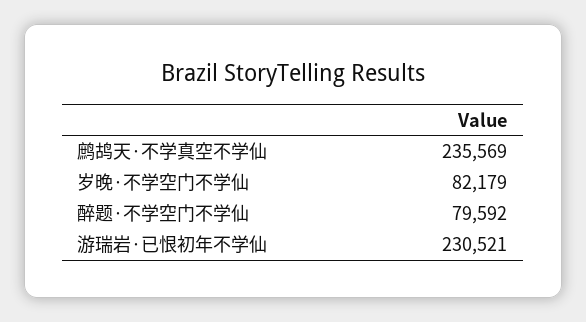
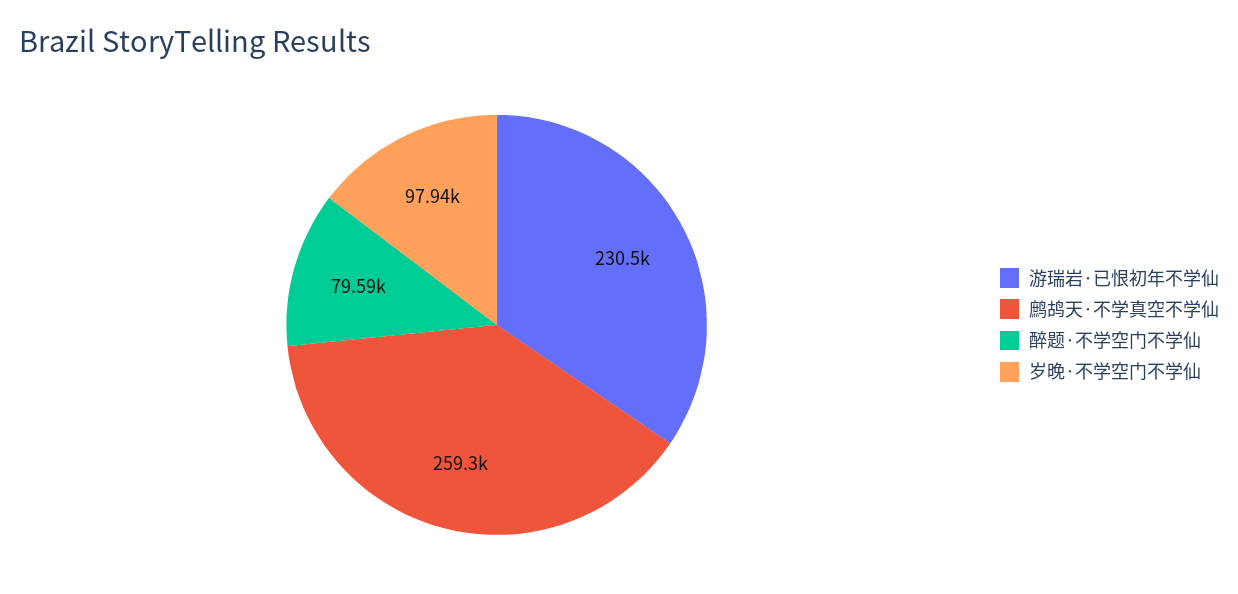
  {
-   "鹧鸪天·不学真空不学仙": 235569,
+   "鹧鸪天·不学真空不学仙": 259300,
-   "岁晚·不学空门不学仙": 82179,
+   "岁晚·不学空门不学仙": 97940,
    "醉题·不学空门不学仙": 79592,
    "游瑞岩·已恨初年不学仙": 230521
  }

